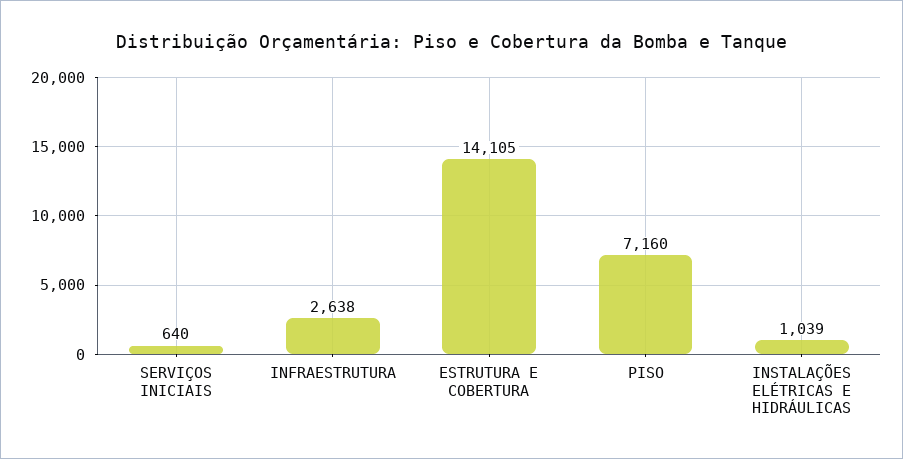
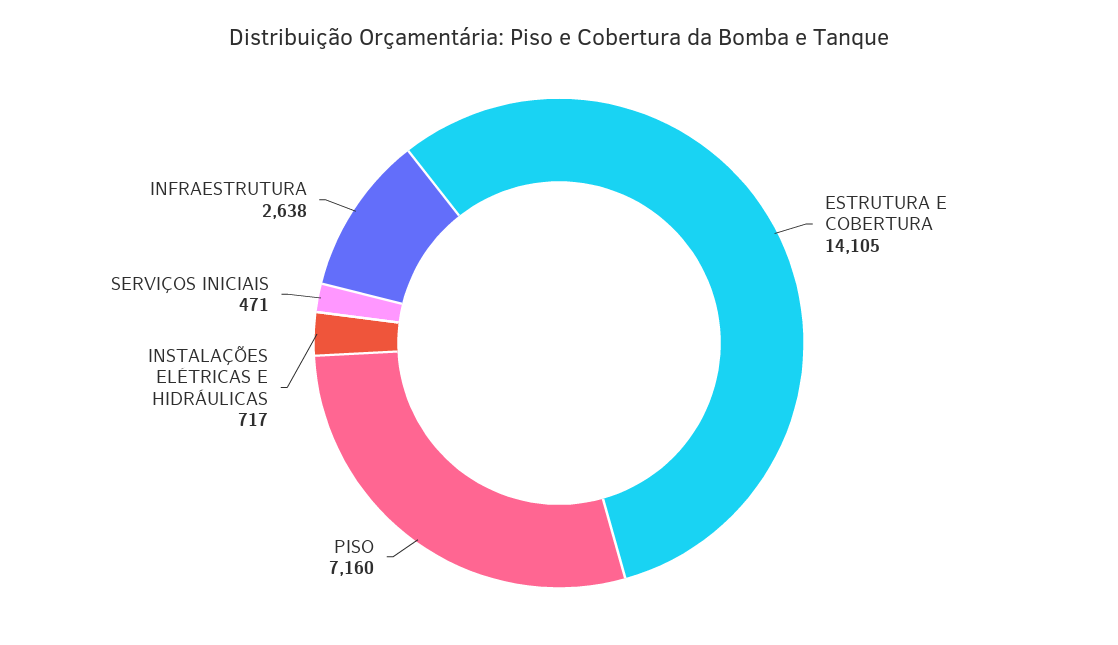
  {
-   "SERVIÇOS INICIAIS": 640,
+   "SERVIÇOS INICIAIS": 471,
    "INFRAESTRUTURA": 2638,
    "ESTRUTURA E COBERTURA": 14105,
    "PISO": 7160,
-   "INSTALAÇÕES ELÉTRICAS E HIDRÁULICAS": 1039
+   "INSTALAÇÕES ELÉTRICAS E HIDRÁULICAS": 717
  }

